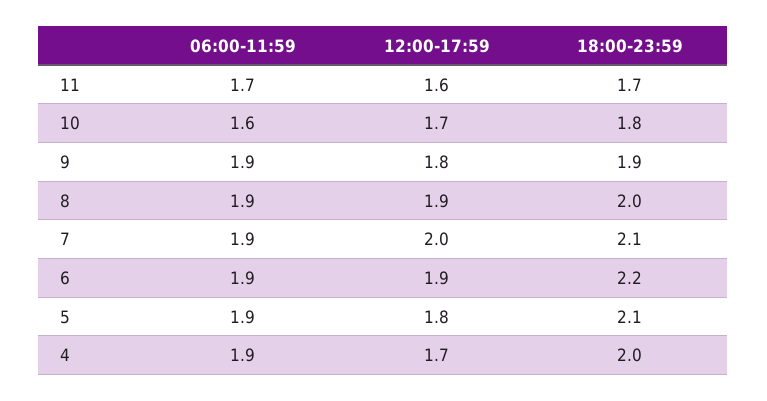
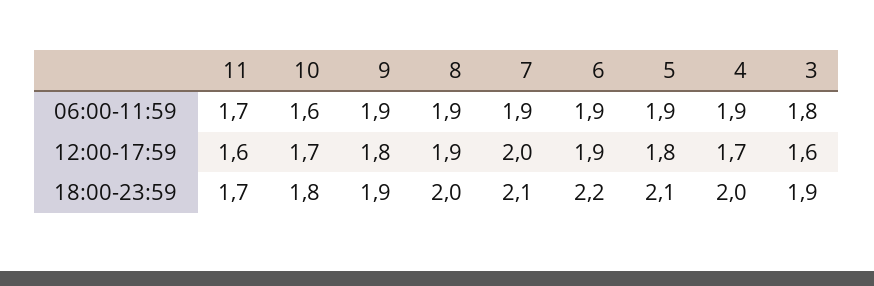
  {
    "06:00-11:59": {
      "11": 1.7,
      "10": 1.6,
      "9": 1.9,
      "8": 1.9,
      "7": 1.9,
      "6": 1.9,
      "5": 1.9,
-     "4": 1.9
+     "4": 1.9,
+     "3": 1.8
    },
    "12:00-17:59": {
      "11": 1.6,
      "10": 1.7,
      "9": 1.8,
      "8": 1.9,
      "7": 2,
      "6": 1.9,
      "5": 1.8,
-     "4": 1.7
+     "4": 1.7,
+     "3": 1.6
    },
    "18:00-23:59": {
      "11": 1.7,
      "10": 1.8,
      "9": 1.9,
      "8": 2,
      "7": 2.1,
      "6": 2.2,
      "5": 2.1,
-     "4": 2
+     "4": 2,
+     "3": 1.9
    }
  }

